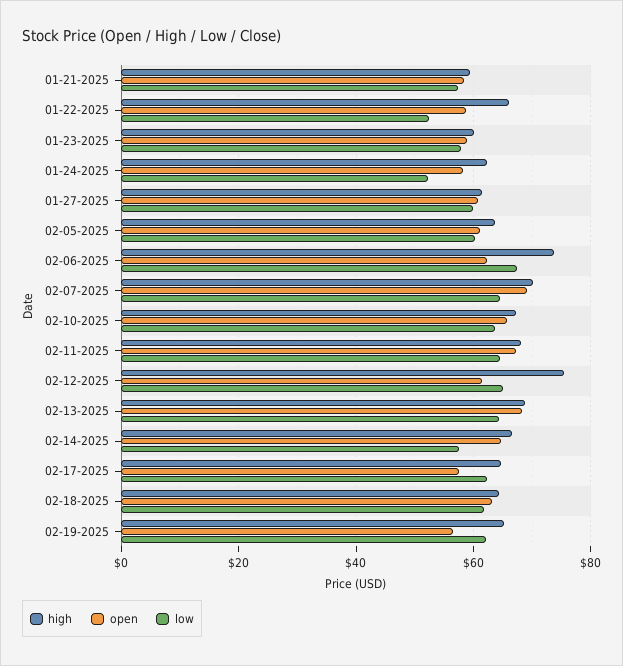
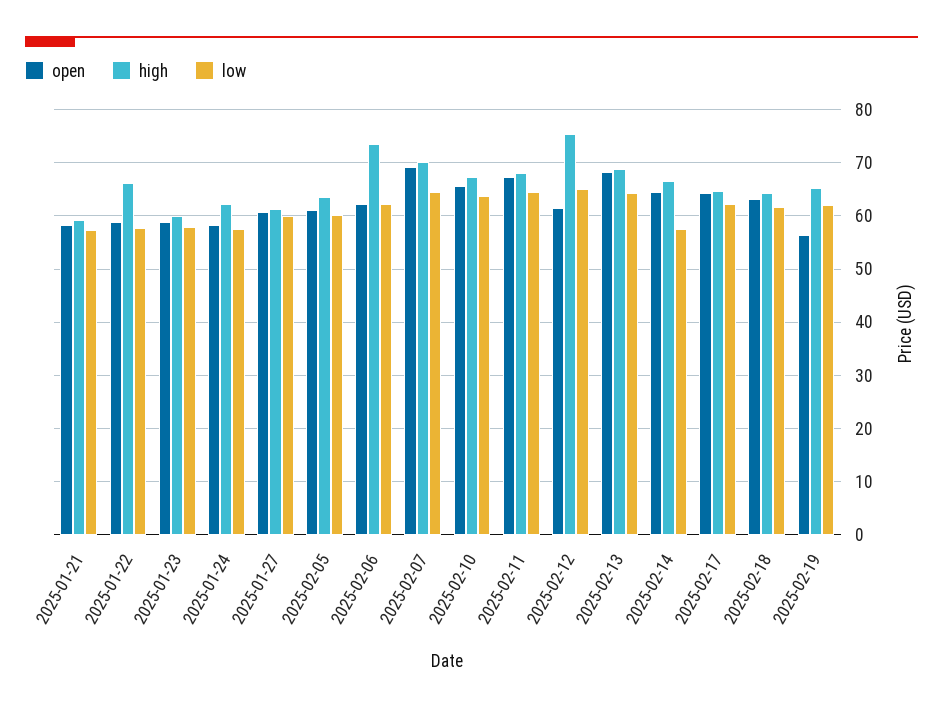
  {
    "high": {
      "01-21-2025": 60,
      "01-22-2025": 66,
      "01-23-2025": 60,
      "01-24-2025": 62,
      "01-27-2025": 62,
      "02-05-2025": 64,
      "02-06-2025": 74,
      "02-07-2025": 70,
      "02-10-2025": 68,
      "02-11-2025": 68,
      "02-12-2025": 76,
      "02-13-2025": 68,
      "02-14-2025": 66,
      "02-17-2025": 64,
      "02-18-2025": 64,
      "02-19-2025": 66
    },
    "open": {
      "01-21-2025": 58,
      "01-22-2025": 58,
      "01-23-2025": 58,
      "01-24-2025": 58,
      "01-27-2025": 60,
      "02-05-2025": 62,
      "02-06-2025": 62,
      "02-07-2025": 70,
      "02-10-2025": 66,
      "02-11-2025": 68,
      "02-12-2025": 62,
      "02-13-2025": 68,
      "02-14-2025": 64,
-     "02-17-2025": 58,
+     "02-17-2025": 64,
      "02-18-2025": 64,
      "02-19-2025": 56
    },
    "low": {
      "01-21-2025": 58,
-     "01-22-2025": 52,
+     "01-22-2025": 58,
      "01-23-2025": 58,
-     "01-24-2025": 52,
+     "01-24-2025": 58,
      "01-27-2025": 60,
      "02-05-2025": 60,
-     "02-06-2025": 68,
+     "02-06-2025": 62,
      "02-07-2025": 64,
      "02-10-2025": 64,
      "02-11-2025": 64,
      "02-12-2025": 66,
      "02-13-2025": 64,
      "02-14-2025": 58,
      "02-17-2025": 62,
      "02-18-2025": 62,
      "02-19-2025": 62
    }
  }

